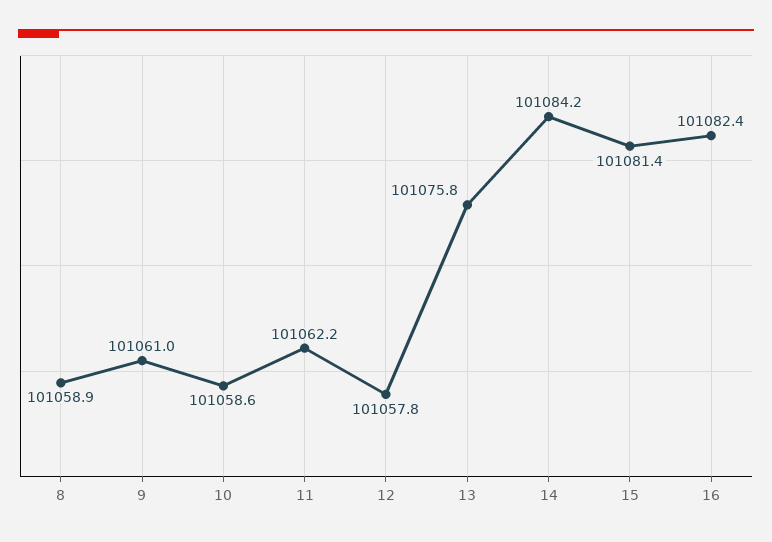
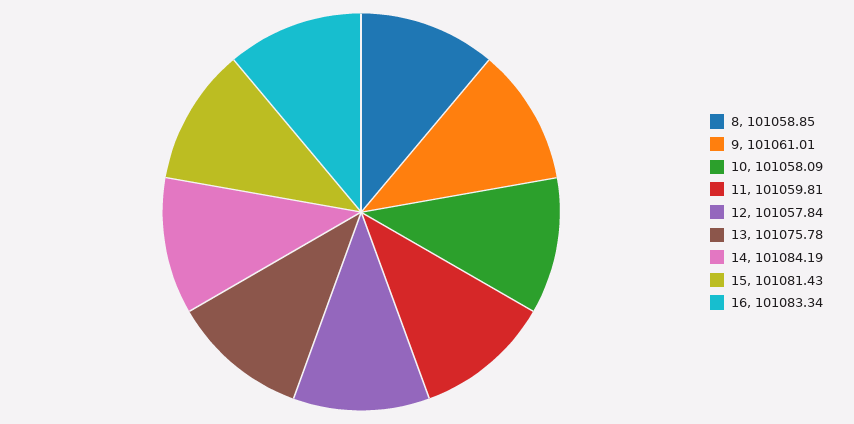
  {
    "8": 101058.85,
    "9": 101061.01,
-   "10": 101058.6,
+   "10": 101058.09,
-   "11": 101062.2,
+   "11": 101059.81,
    "12": 101057.84,
    "13": 101075.78,
    "14": 101084.19,
    "15": 101081.43,
-   "16": 101082.4
+   "16": 101083.34
  }

